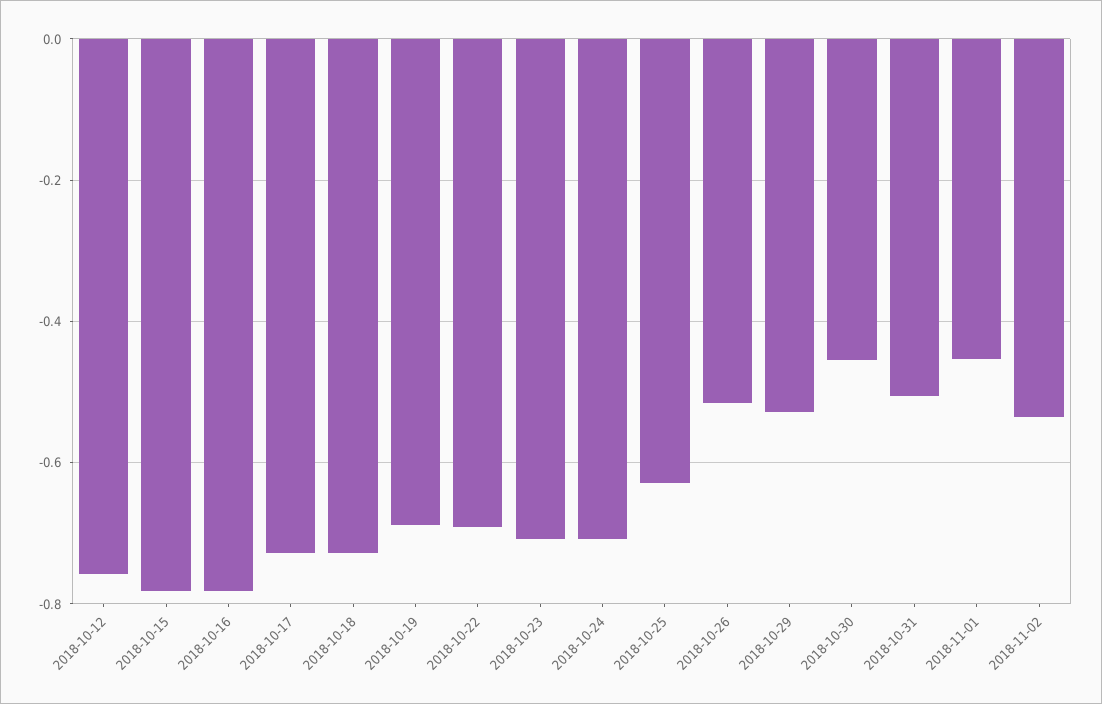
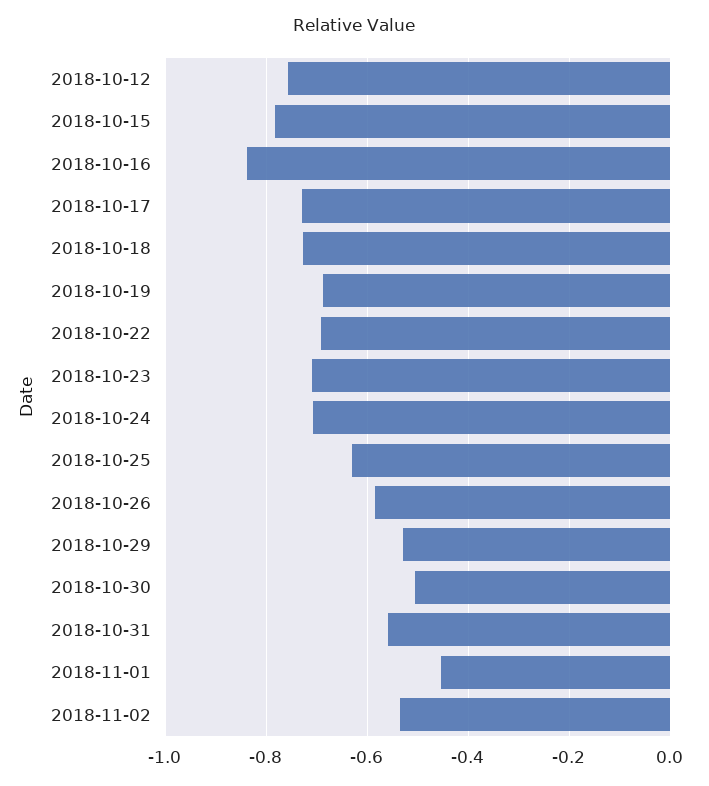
  {
    "2018-10-12": -0.76,
    "2018-10-15": -0.78,
-   "2018-10-16": -0.78,
+   "2018-10-16": -0.84,
    "2018-10-17": -0.72,
    "2018-10-18": -0.72,
    "2018-10-19": -0.68,
    "2018-10-22": -0.7,
    "2018-10-23": -0.7,
    "2018-10-24": -0.7,
    "2018-10-25": -0.62,
-   "2018-10-26": -0.52,
+   "2018-10-26": -0.58,
    "2018-10-29": -0.52,
-   "2018-10-30": -0.46,
+   "2018-10-30": -0.5,
-   "2018-10-31": -0.5,
+   "2018-10-31": -0.56,
    "2018-11-01": -0.46,
    "2018-11-02": -0.54
  }

